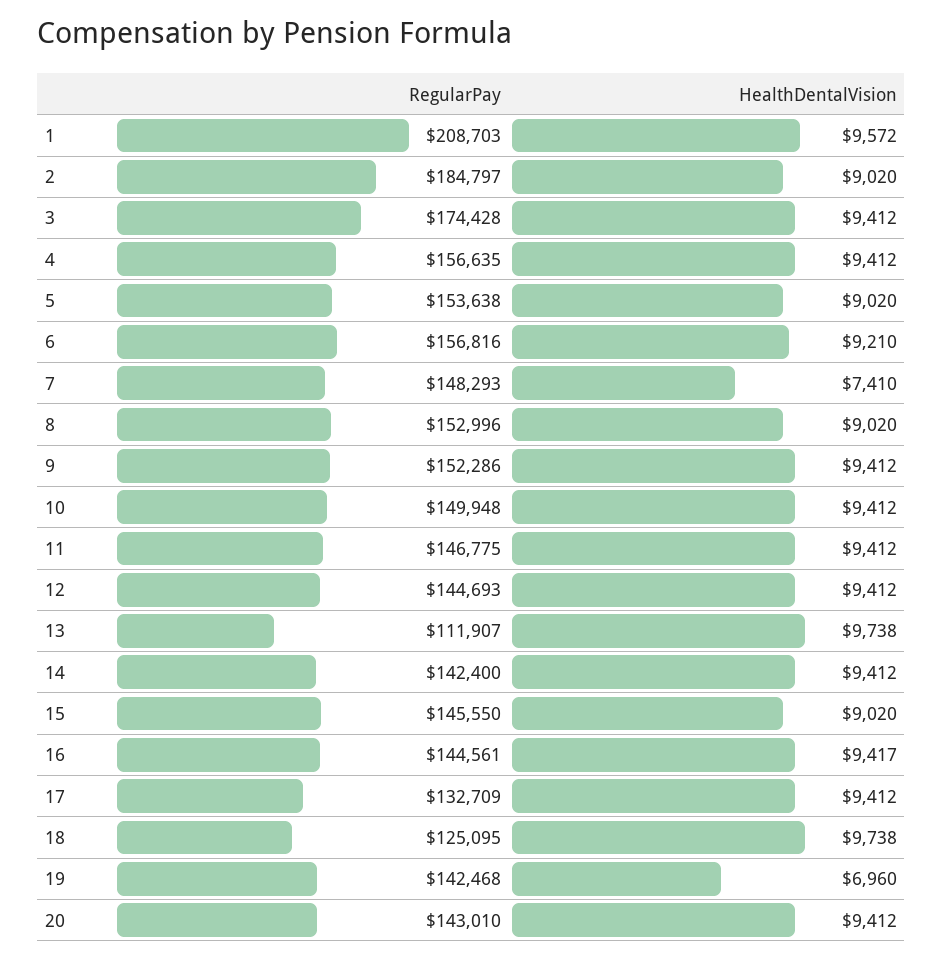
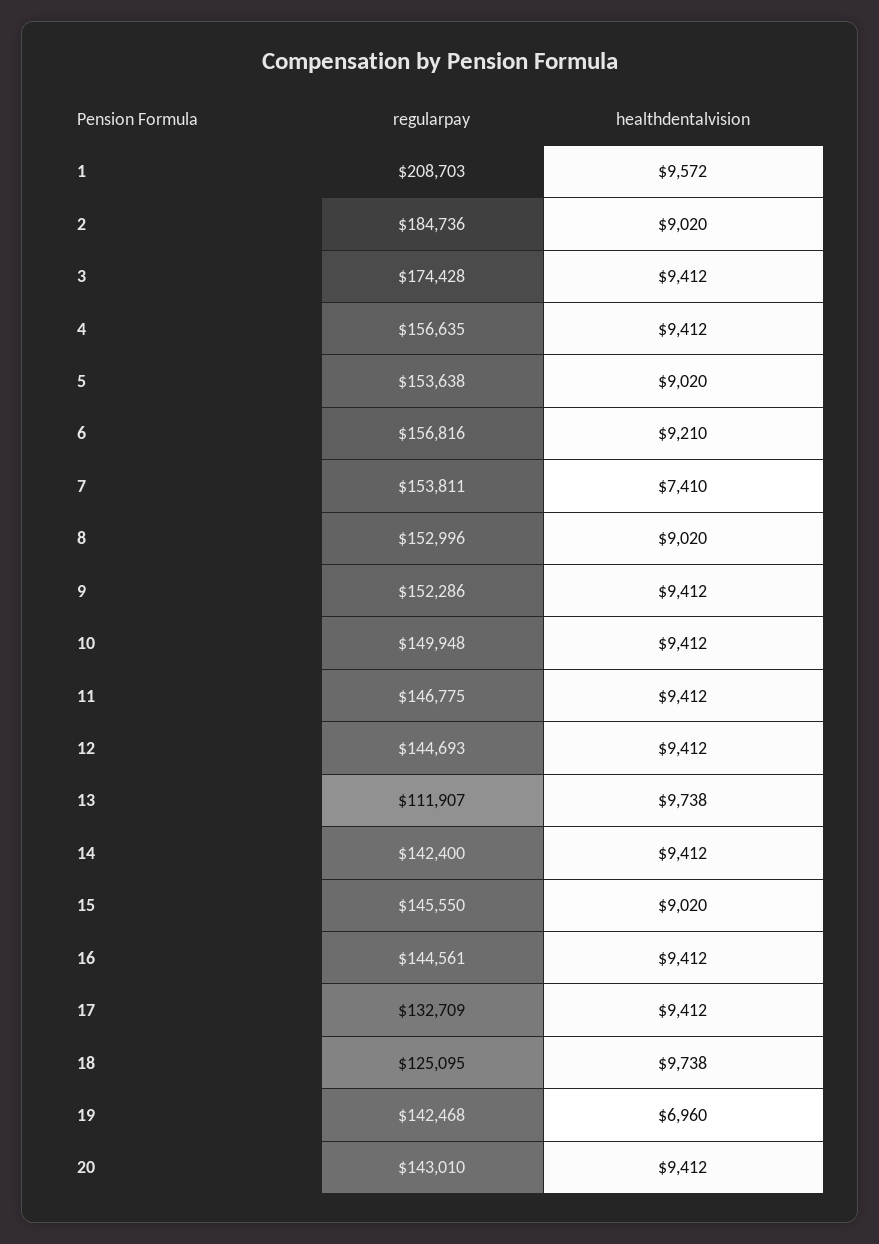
  {
    "RegularPay": {
      "1": 208703,
-     "2": 184797,
+     "2": 184736,
      "3": 174428,
      "4": 156635,
      "5": 153638,
      "6": 156816,
-     "7": 148293,
+     "7": 153811,
      "8": 152996,
      "9": 152286,
      "10": 149948,
      "11": 146775,
      "12": 144693,
      "13": 111907,
      "14": 142400,
      "15": 145550,
      "16": 144561,
      "17": 132709,
      "18": 125095,
      "19": 142468,
      "20": 143010
    },
    "HealthDentalVision": {
      "1": 9572,
      "2": 9020,
      "3": 9412,
      "4": 9412,
      "5": 9020,
      "6": 9210,
      "7": 7410,
      "8": 9020,
      "9": 9412,
      "10": 9412,
      "11": 9412,
      "12": 9412,
      "13": 9738,
      "14": 9412,
      "15": 9020,
-     "16": 9417,
+     "16": 9412,
      "17": 9412,
      "18": 9738,
      "19": 6960,
      "20": 9412
    }
  }

